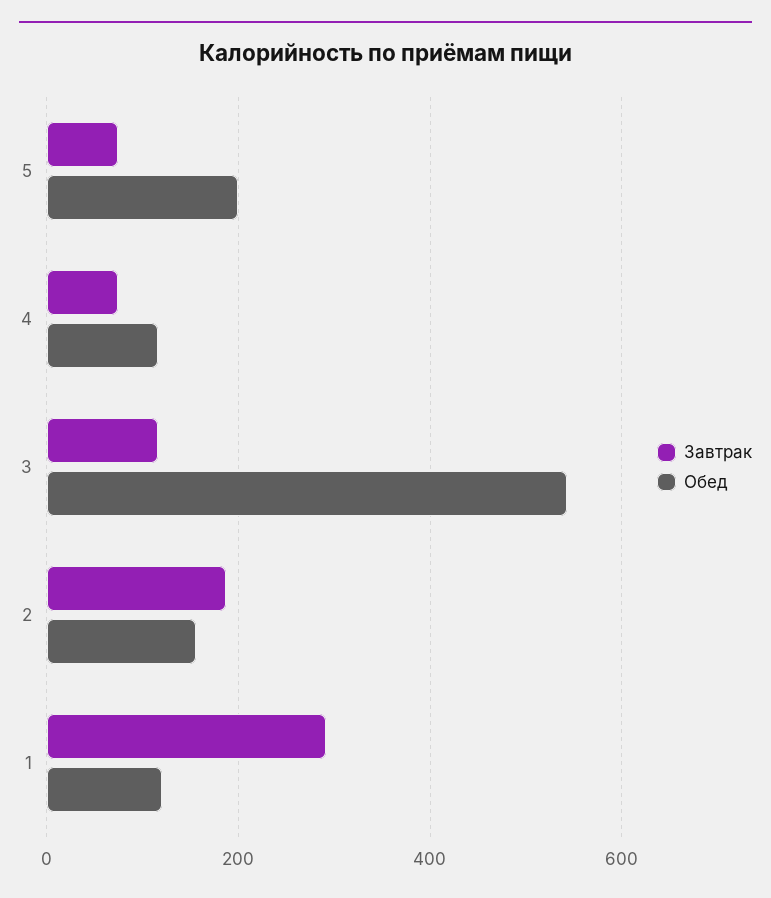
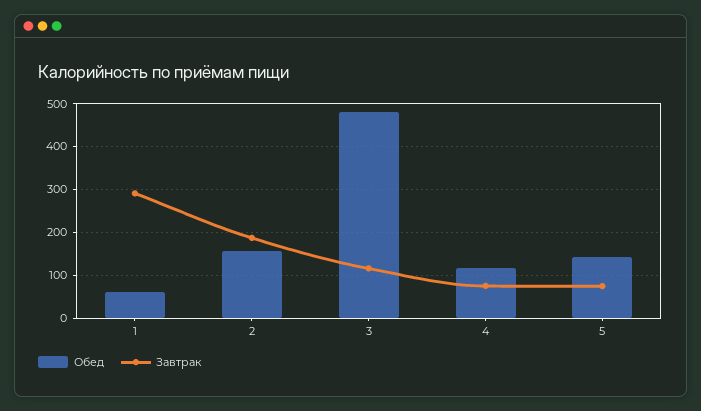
  {
    "Завтрак": {
      "5": 80,
      "4": 80,
      "3": 120,
      "2": 180,
      "1": 300
    },
    "Обед": {
-     "5": 200,
+     "5": 140,
      "4": 120,
-     "3": 540,
+     "3": 480,
      "2": 160,
-     "1": 120
+     "1": 60
    }
  }

